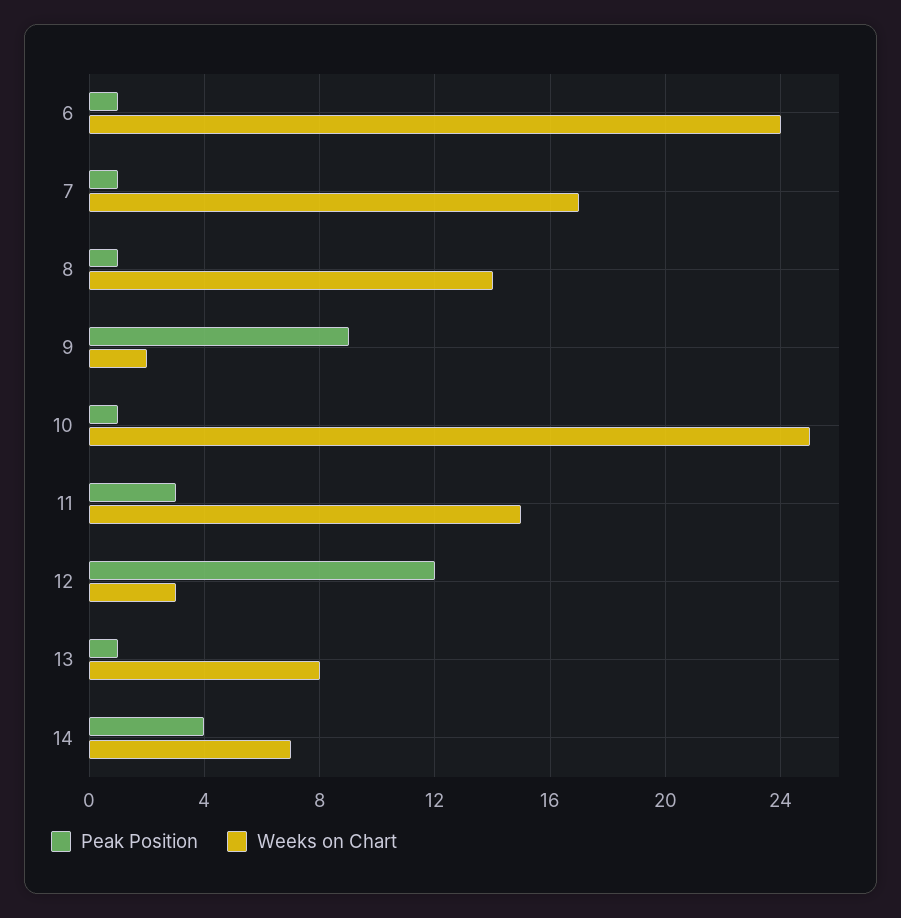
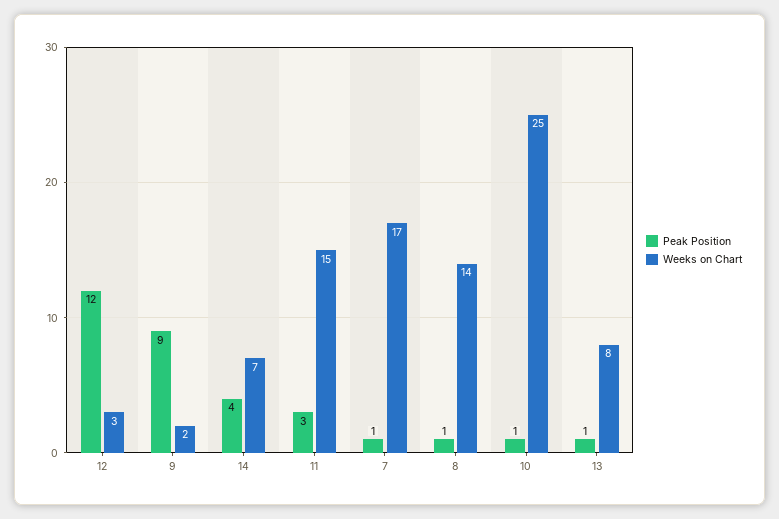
  {
    "Peak Position": {
-     "6": 1,
      "7": 1,
      "8": 1,
      "9": 9,
      "10": 1,
      "11": 3,
      "12": 12,
      "13": 1,
      "14": 4
    },
    "Weeks on Chart": {
-     "6": 24,
      "7": 17,
      "8": 14,
      "9": 2,
      "10": 25,
      "11": 15,
      "12": 3,
      "13": 8,
      "14": 7
    }
  }

